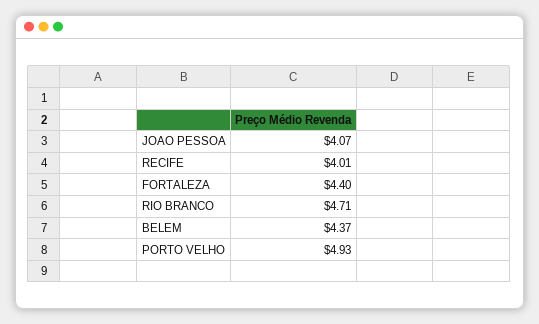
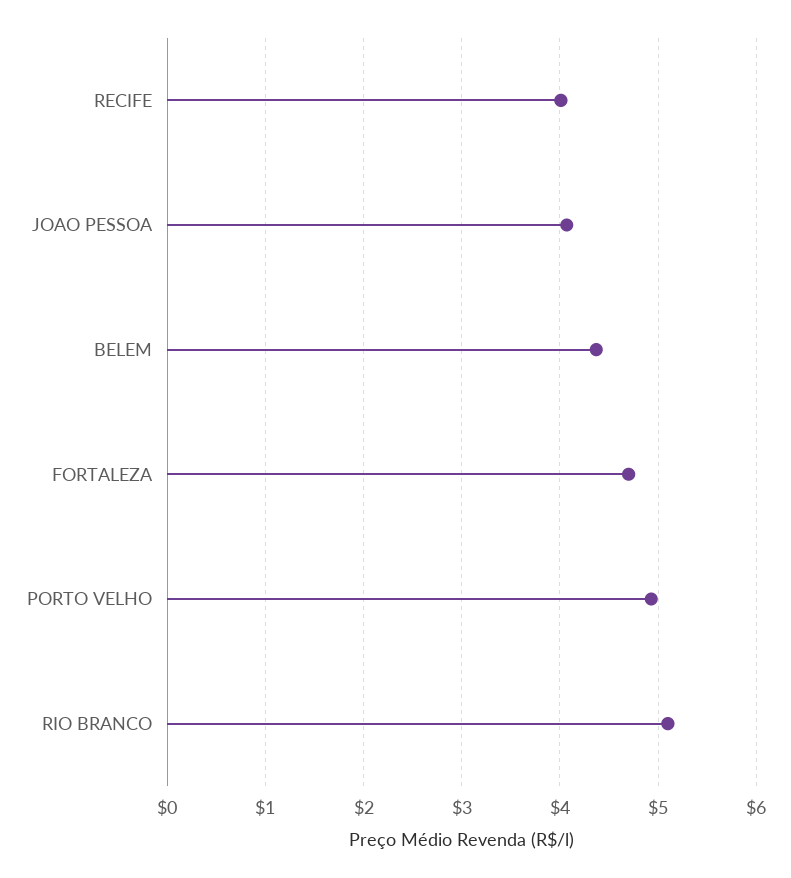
  {
    "JOAO PESSOA": 4.07,
    "RECIFE": 4.01,
-   "FORTALEZA": 4.4,
+   "FORTALEZA": 4.7,
-   "RIO BRANCO": 4.71,
+   "RIO BRANCO": 5.1,
    "BELEM": 4.37,
    "PORTO VELHO": 4.93
  }

